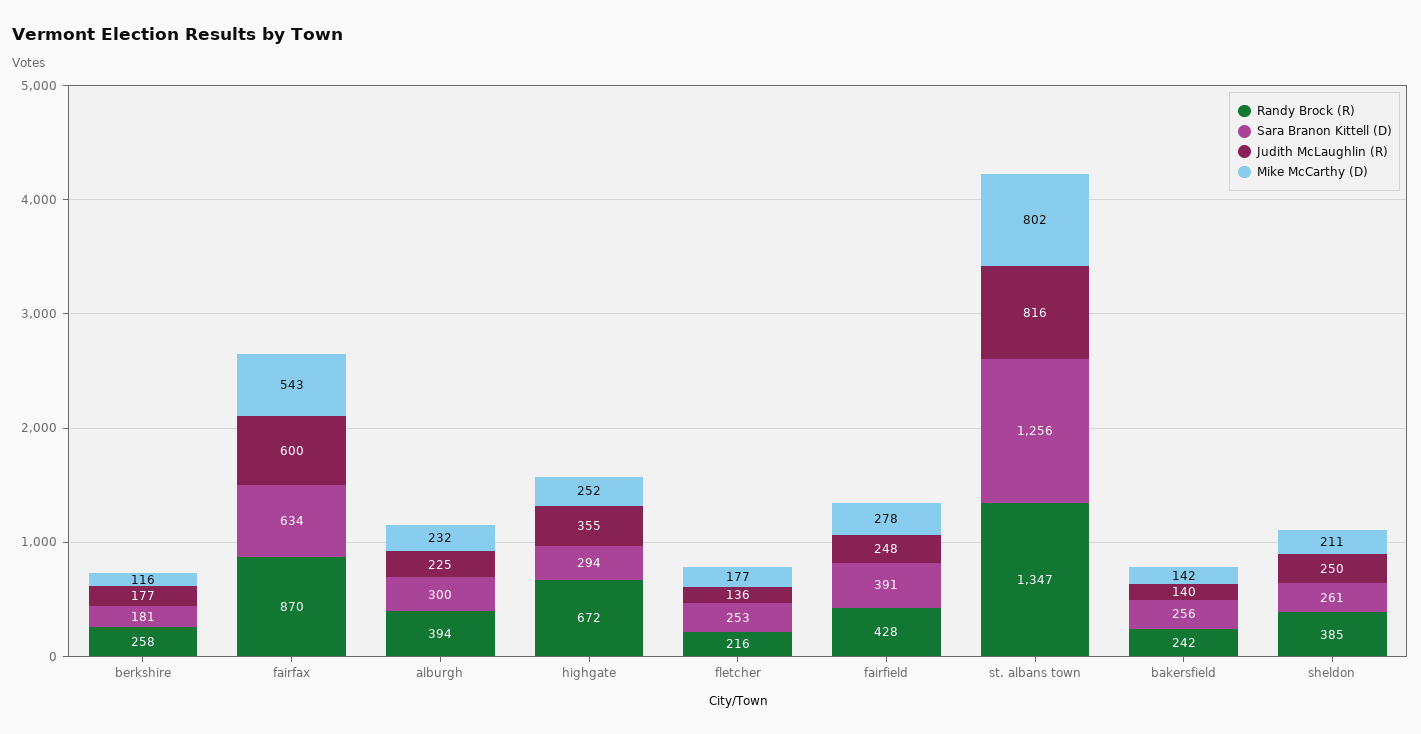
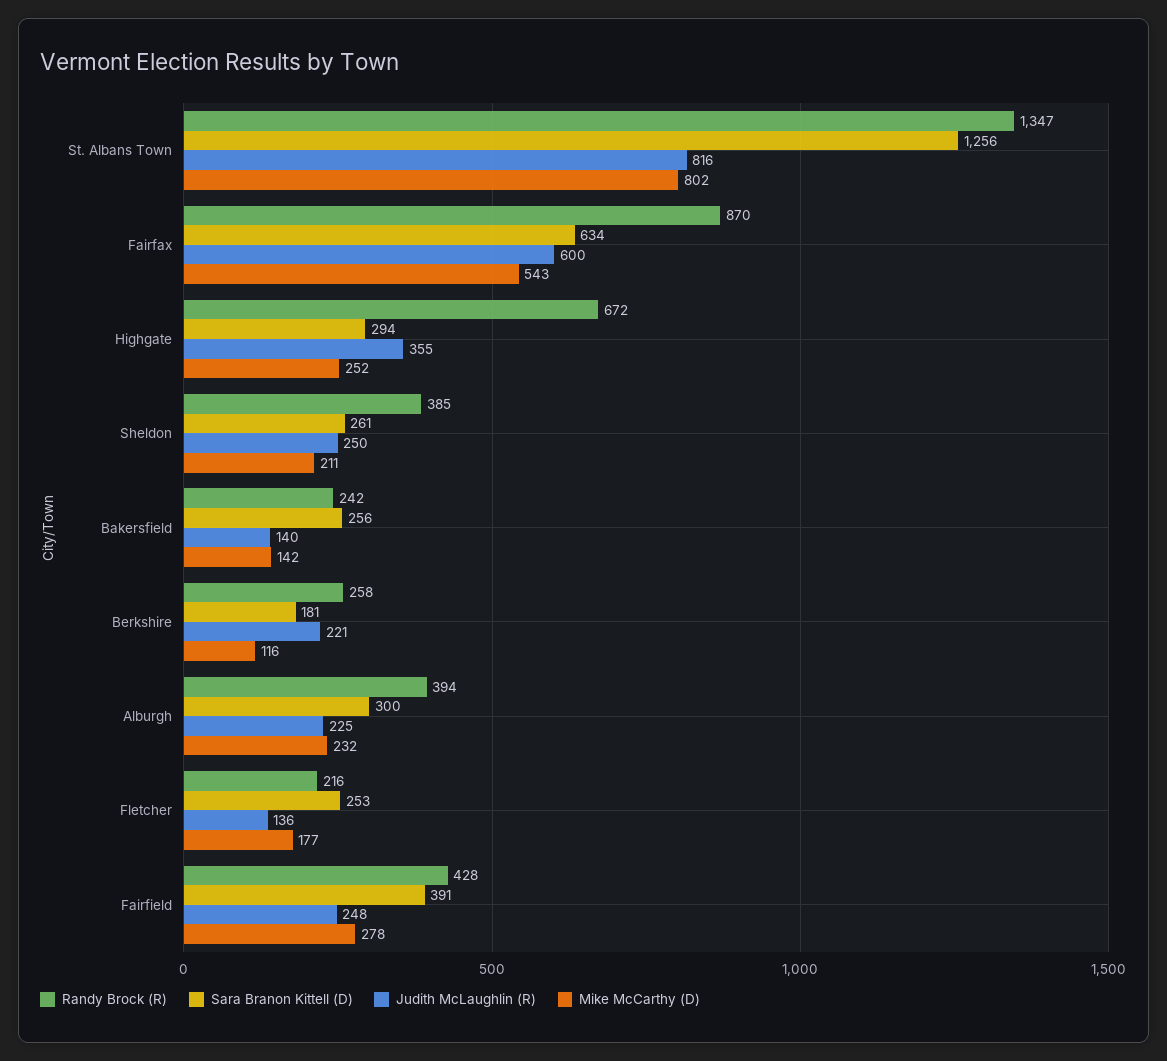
  {
    "Randy Brock (R)": {
      "berkshire": 258,
      "fairfax": 870,
      "alburgh": 394,
      "highgate": 672,
      "fletcher": 216,
      "fairfield": 428,
      "st. albans town": 1347,
      "bakersfield": 242,
      "sheldon": 385
    },
    "Sara Branon Kittell (D)": {
      "berkshire": 181,
      "fairfax": 634,
      "alburgh": 300,
      "highgate": 294,
      "fletcher": 253,
      "fairfield": 391,
      "st. albans town": 1256,
      "bakersfield": 256,
      "sheldon": 261
    },
    "Judith McLaughlin (R)": {
-     "berkshire": 177,
+     "berkshire": 221,
      "fairfax": 600,
      "alburgh": 225,
      "highgate": 355,
      "fletcher": 136,
      "fairfield": 248,
      "st. albans town": 816,
      "bakersfield": 140,
      "sheldon": 250
    },
    "Mike McCarthy (D)": {
      "berkshire": 116,
      "fairfax": 543,
      "alburgh": 232,
      "highgate": 252,
      "fletcher": 177,
      "fairfield": 278,
      "st. albans town": 802,
      "bakersfield": 142,
      "sheldon": 211
    }
  }

